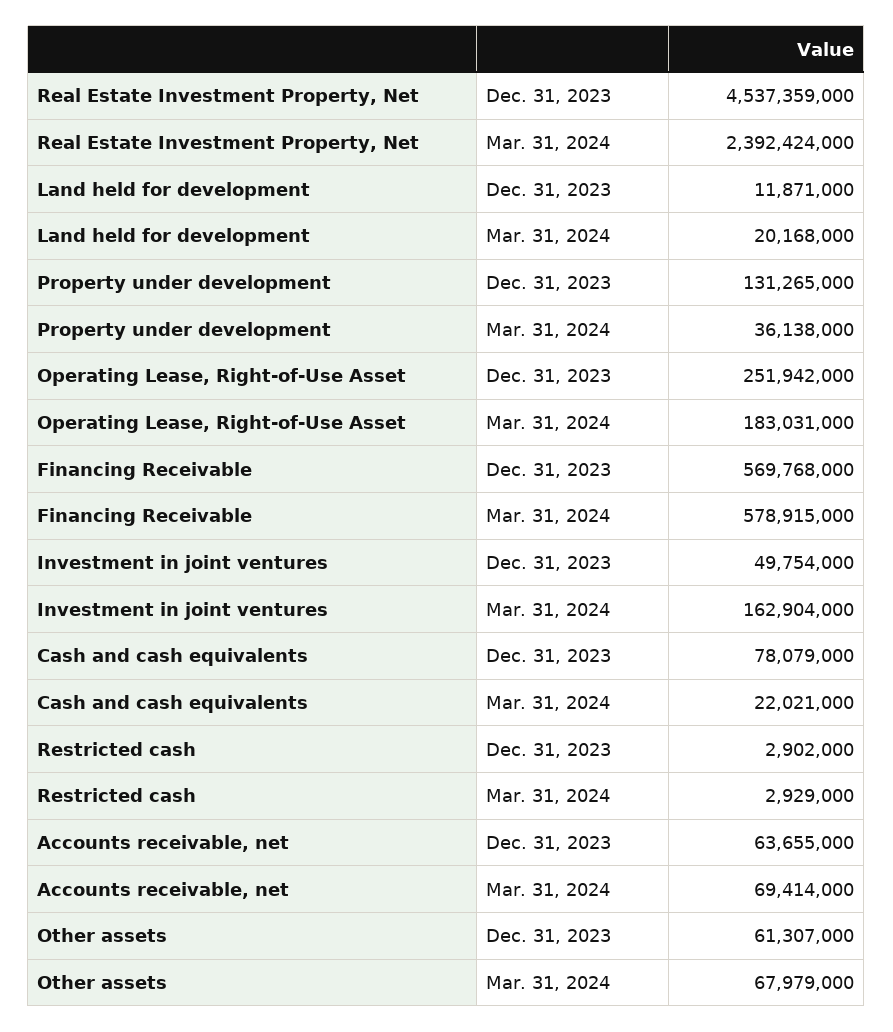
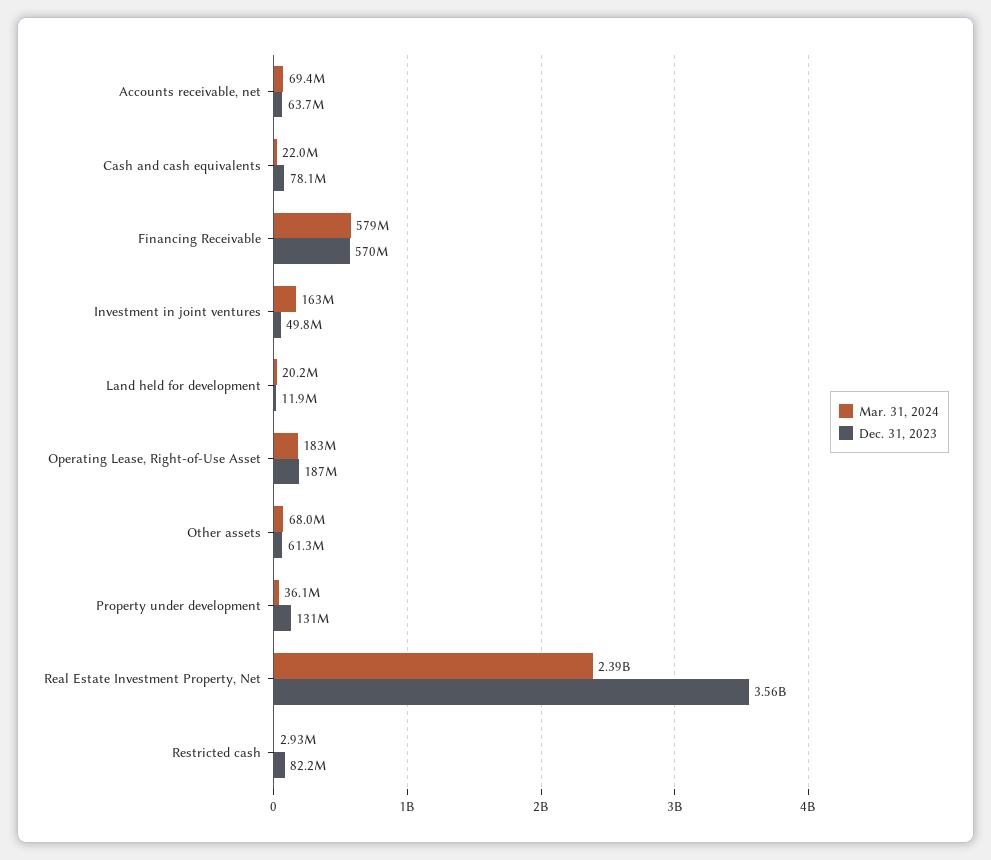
  {
    "Dec. 31, 2023": {
-     "Real Estate Investment Property, Net": 4537359000,
+     "Real Estate Investment Property, Net": 3560000000,
      "Land held for development": 11871000,
      "Property under development": 131265000,
-     "Operating Lease, Right-of-Use Asset": 251942000,
+     "Operating Lease, Right-of-Use Asset": 187000000,
      "Financing Receivable": 569768000,
      "Investment in joint ventures": 49754000,
      "Cash and cash equivalents": 78079000,
-     "Restricted cash": 2902000,
+     "Restricted cash": 82200000,
      "Accounts receivable, net": 63655000,
      "Other assets": 61307000
    },
    "Mar. 31, 2024": {
      "Real Estate Investment Property, Net": 2392424000,
      "Land held for development": 20168000,
      "Property under development": 36138000,
      "Operating Lease, Right-of-Use Asset": 183031000,
      "Financing Receivable": 578915000,
      "Investment in joint ventures": 162904000,
      "Cash and cash equivalents": 22021000,
      "Restricted cash": 2929000,
      "Accounts receivable, net": 69414000,
      "Other assets": 67979000
    }
  }

